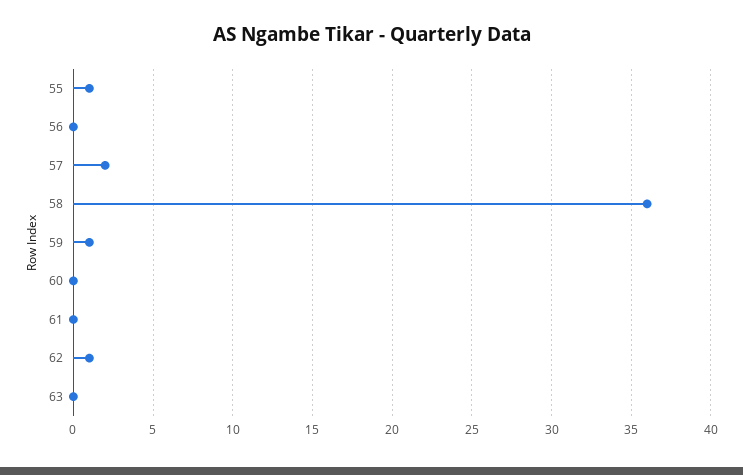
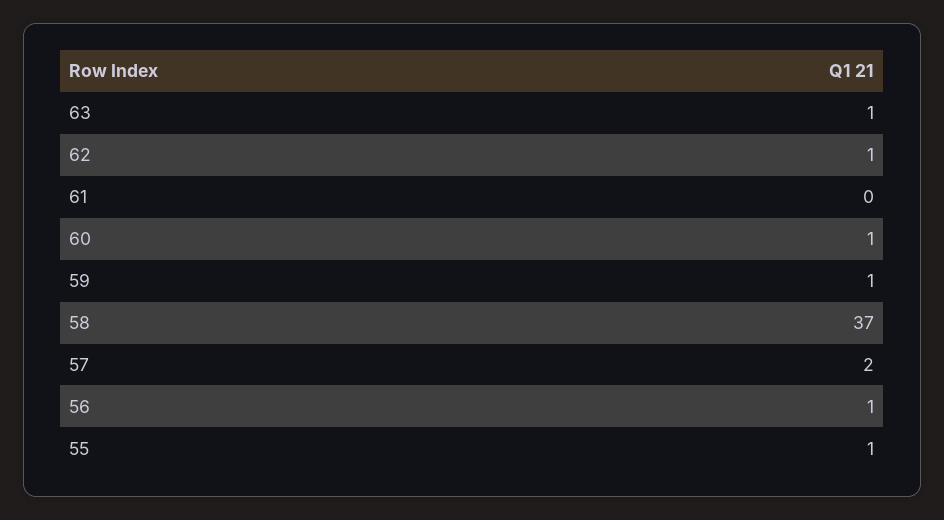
  {
    "55": 1,
-   "56": 0,
+   "56": 1,
    "57": 2,
-   "58": 36,
+   "58": 37,
    "59": 1,
-   "60": 0,
+   "60": 1,
    "61": 0,
    "62": 1,
-   "63": 0
+   "63": 1
  }

